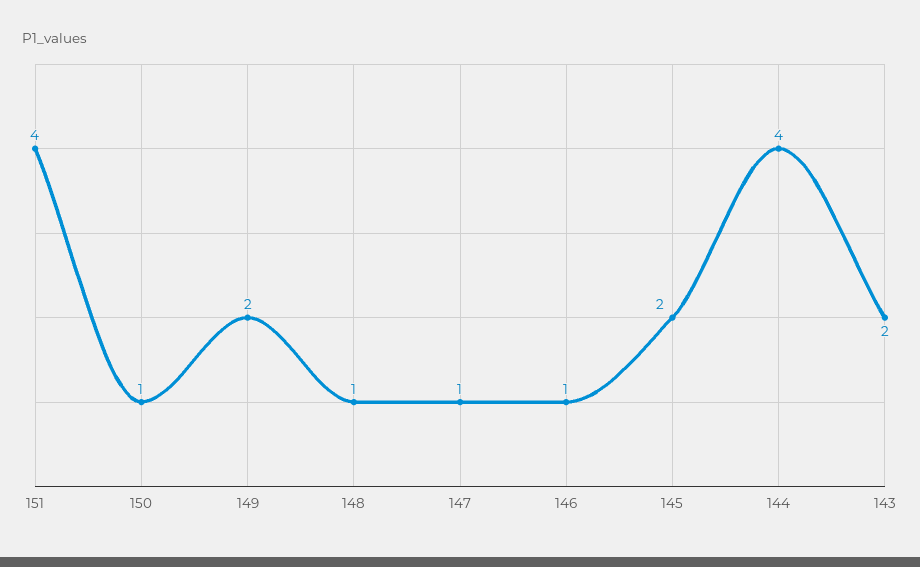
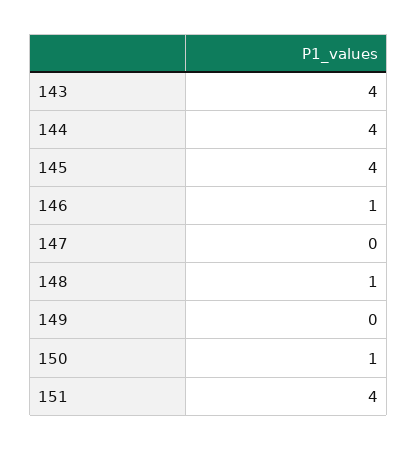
  {
    "151": 4,
    "150": 1,
-   "149": 2,
+   "149": 0,
    "148": 1,
-   "147": 1,
+   "147": 0,
    "146": 1,
-   "145": 2,
+   "145": 4,
    "144": 4,
-   "143": 2
+   "143": 4
  }

